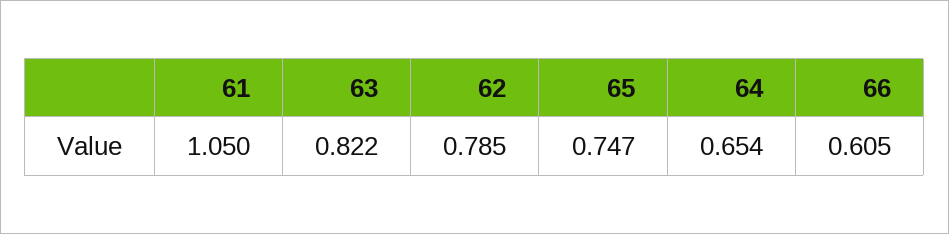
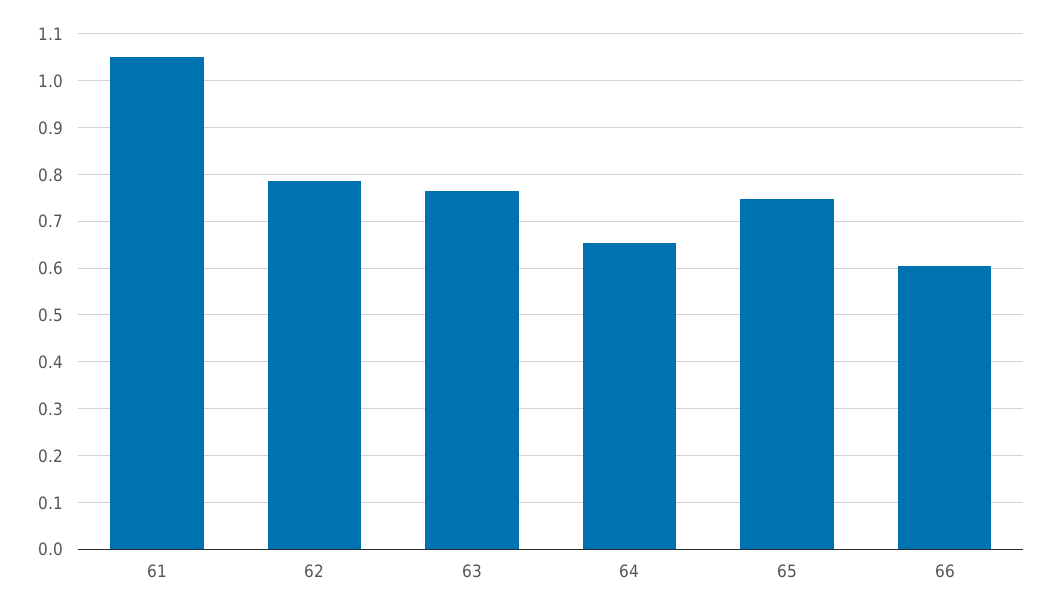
  {
    "61": 1.05,
-   "63": 0.822,
+   "63": 0.76,
    "62": 0.785,
    "65": 0.747,
    "64": 0.654,
    "66": 0.605
  }

